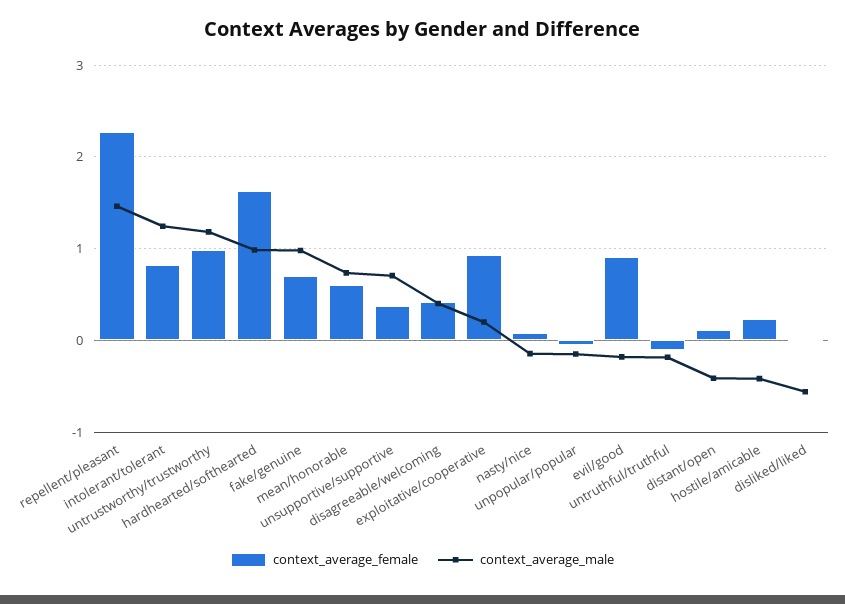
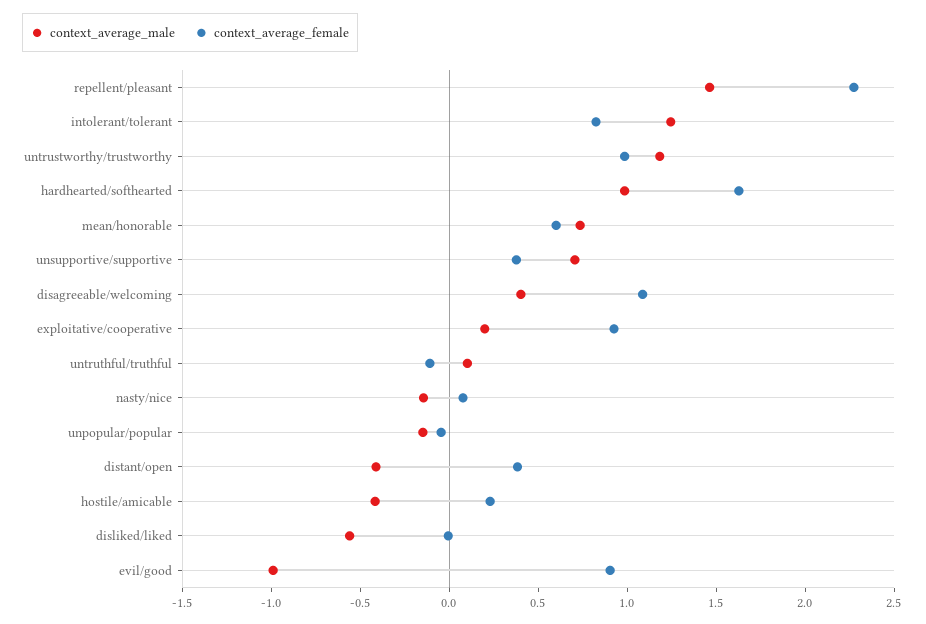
  {
    "context_average_female": {
      "repellent/pleasant": 2.3,
      "intolerant/tolerant": 0.8,
      "untrustworthy/trustworthy": 1,
      "hardhearted/softhearted": 1.6,
-     "fake/genuine": 0.7,
      "mean/honorable": 0.6,
      "unsupportive/supportive": 0.4,
-     "disagreeable/welcoming": 0.4,
+     "disagreeable/welcoming": 1.1,
      "exploitative/cooperative": 0.9,
      "nasty/nice": 0.1,
      "unpopular/popular": 0,
      "evil/good": 0.9,
      "untruthful/truthful": -0.1,
-     "distant/open": 0.1,
+     "distant/open": 0.4,
      "hostile/amicable": 0.2,
      "disliked/liked": 0
    },
    "context_average_male": {
      "repellent/pleasant": 1.5,
      "intolerant/tolerant": 1.2,
      "untrustworthy/trustworthy": 1.2,
      "hardhearted/softhearted": 1,
-     "fake/genuine": 1,
      "mean/honorable": 0.7,
      "unsupportive/supportive": 0.7,
      "disagreeable/welcoming": 0.4,
      "exploitative/cooperative": 0.2,
      "nasty/nice": -0.1,
      "unpopular/popular": -0.1,
-     "evil/good": -0.2,
+     "evil/good": -1,
-     "untruthful/truthful": -0.2,
+     "untruthful/truthful": 0.1,
      "distant/open": -0.4,
      "hostile/amicable": -0.4,
      "disliked/liked": -0.6
    }
  }

